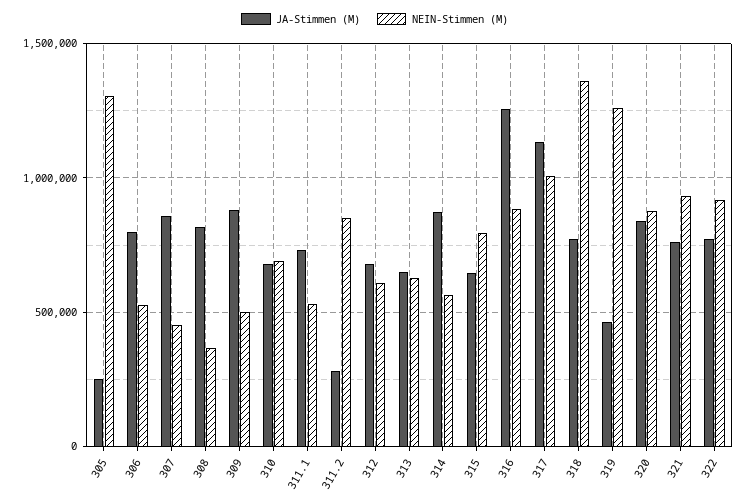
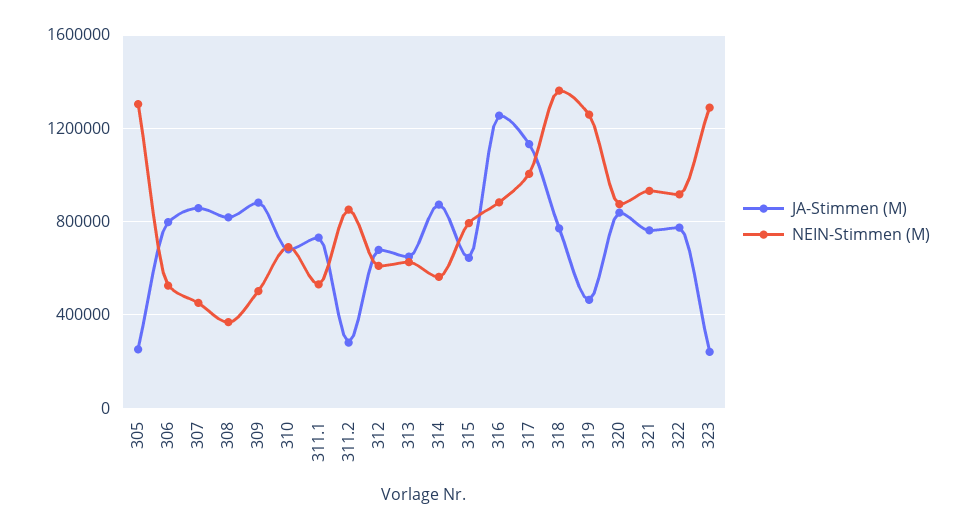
  {
    "JA-Stimmen (M)": {
      "305": 250000,
      "306": 800000,
      "307": 850000,
      "308": 800000,
      "309": 900000,
      "310": 700000,
      "311.1": 750000,
      "311.2": 300000,
      "312": 700000,
      "313": 650000,
      "314": 850000,
      "315": 650000,
      "316": 1250000,
      "317": 1150000,
      "318": 750000,
      "319": 450000,
      "320": 850000,
      "321": 750000,
-     "322": 750000
+     "322": 750000,
+     "323": 250000
    },
    "NEIN-Stimmen (M)": {
      "305": 1300000,
      "306": 550000,
      "307": 450000,
      "308": 350000,
      "309": 500000,
      "310": 700000,
      "311.1": 550000,
      "311.2": 850000,
      "312": 600000,
      "313": 650000,
      "314": 550000,
      "315": 800000,
      "316": 900000,
      "317": 1000000,
      "318": 1350000,
      "319": 1250000,
      "320": 850000,
      "321": 950000,
-     "322": 900000
+     "322": 900000,
+     "323": 1300000
    }
  }

